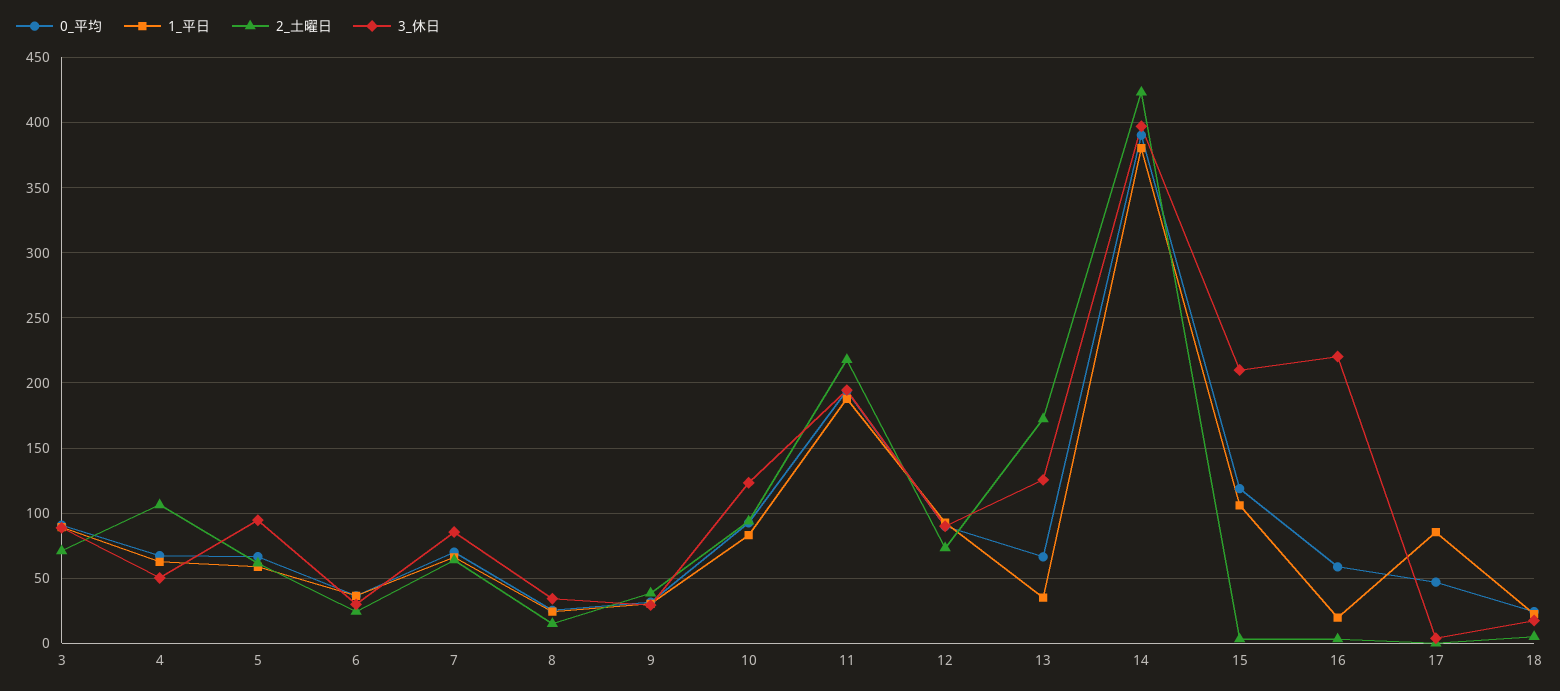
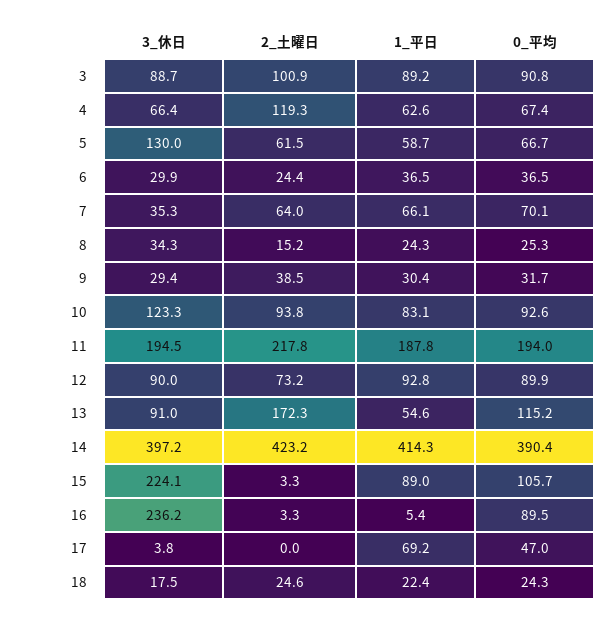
  {
    "0_平均": {
      "3": 90.8,
      "4": 67.4,
      "5": 66.7,
      "6": 36.5,
      "7": 70.1,
      "8": 25.3,
      "9": 31.7,
      "10": 92.6,
      "11": 194,
      "12": 89.9,
-     "13": 65,
+     "13": 115.2,
      "14": 390.4,
-     "15": 120,
+     "15": 105.7,
-     "16": 60,
+     "16": 89.5,
      "17": 47,
      "18": 24.3
    },
    "1_平日": {
      "3": 89.2,
      "4": 62.6,
      "5": 58.7,
      "6": 36.5,
      "7": 66.1,
      "8": 24.3,
      "9": 30.4,
      "10": 83.1,
      "11": 187.8,
      "12": 92.8,
-     "13": 35,
+     "13": 54.6,
-     "14": 380,
+     "14": 414.3,
-     "15": 105,
+     "15": 89,
-     "16": 20,
+     "16": 5.4,
-     "17": 85,
+     "17": 69.2,
      "18": 22.4
    },
    "2_土曜日": {
-     "3": 70,
+     "3": 100.9,
-     "4": 105,
+     "4": 119.3,
      "5": 61.5,
      "6": 24.4,
      "7": 64,
      "8": 15.2,
      "9": 38.5,
      "10": 93.8,
      "11": 217.8,
      "12": 73.2,
      "13": 172.3,
      "14": 423.2,
      "15": 3.3,
      "16": 3.3,
      "17": 0,
-     "18": 5
+     "18": 24.6
    },
    "3_休日": {
      "3": 88.7,
-     "4": 50,
+     "4": 66.4,
-     "5": 95,
+     "5": 130,
      "6": 29.9,
-     "7": 85,
+     "7": 35.3,
      "8": 34.3,
      "9": 29.4,
      "10": 123.3,
      "11": 194.5,
      "12": 90,
-     "13": 125,
+     "13": 91,
      "14": 397.2,
-     "15": 210,
+     "15": 224.1,
-     "16": 220,
+     "16": 236.2,
      "17": 3.8,
      "18": 17.5
    }
  }

